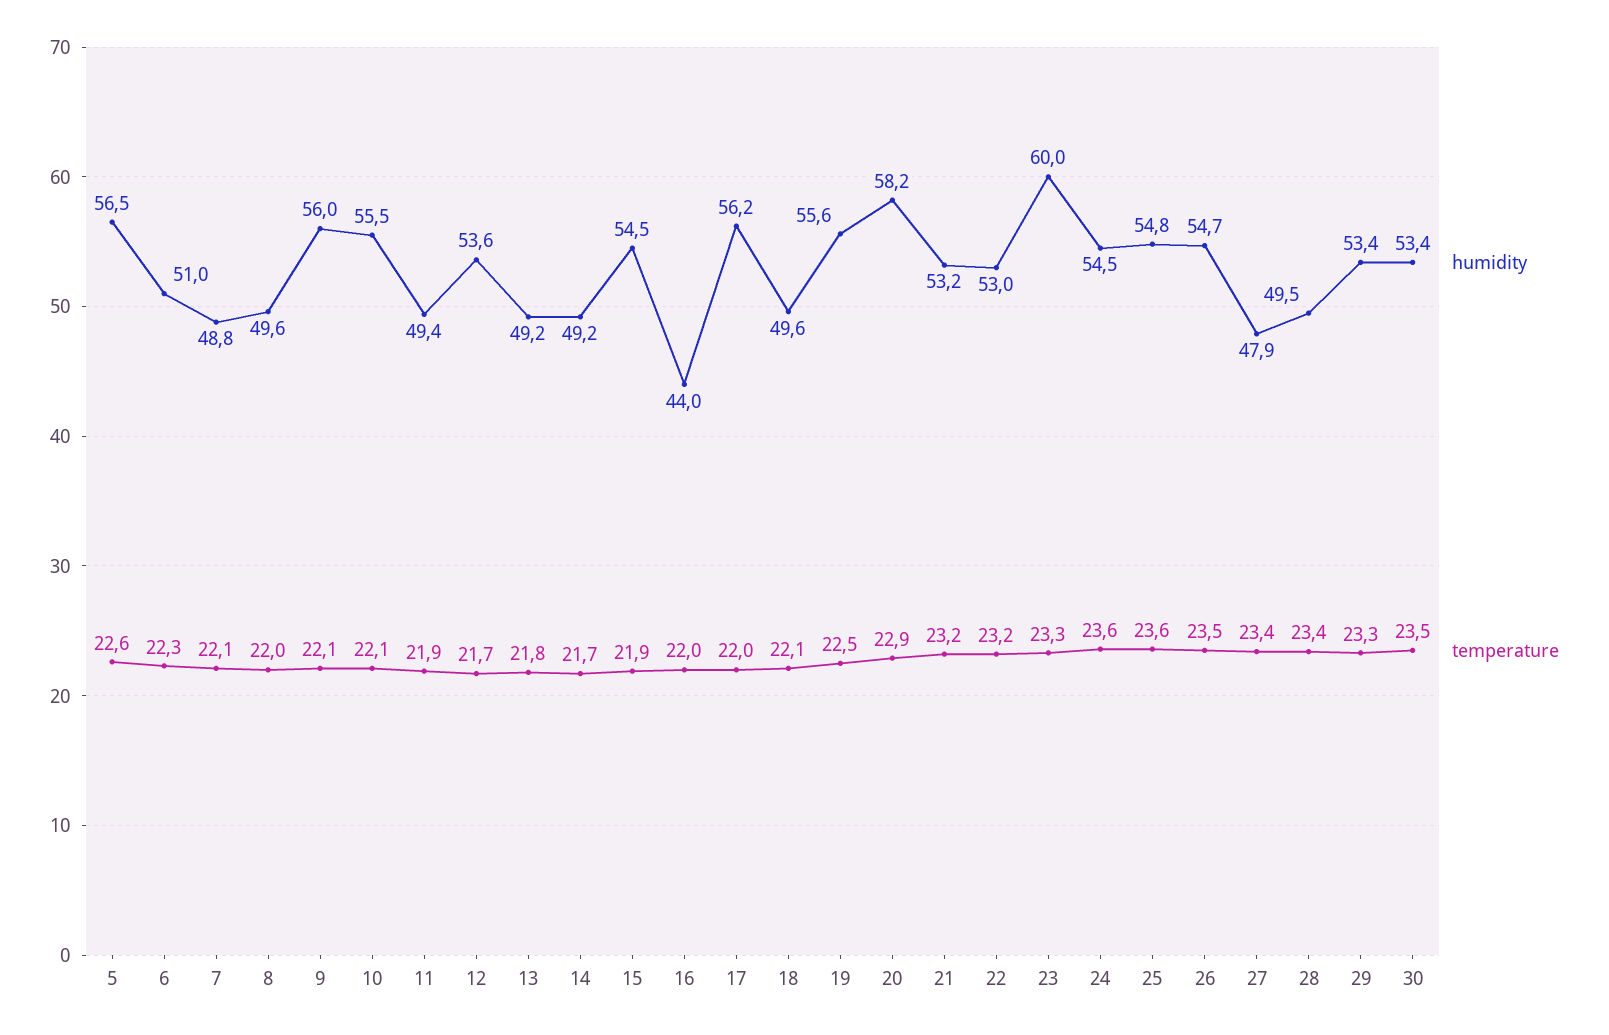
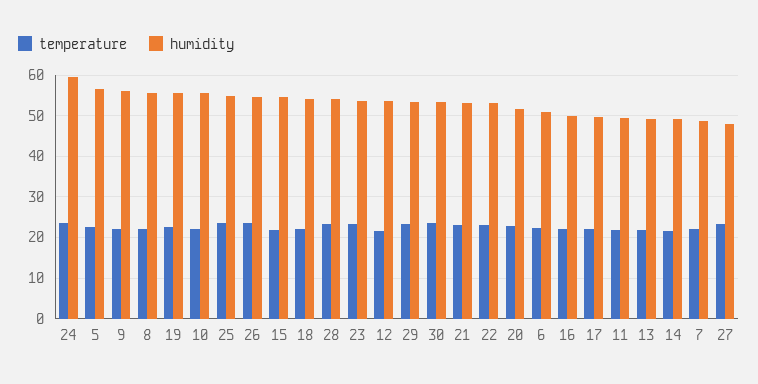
  {
    "humidity": {
      "5": 56.5,
      "6": 51,
      "7": 48.8,
-     "8": 49.6,
+     "8": 56,
      "9": 56,
      "10": 55.5,
      "11": 49.4,
      "12": 53.6,
      "13": 49.2,
      "14": 49.2,
      "15": 54.5,
-     "16": 44,
+     "16": 50,
-     "17": 56.2,
+     "17": 50,
-     "18": 49.6,
+     "18": 54,
      "19": 55.6,
-     "20": 58.2,
+     "20": 52,
      "21": 53.2,
      "22": 53,
-     "23": 60,
+     "23": 54,
-     "24": 54.5,
+     "24": 60,
      "25": 54.8,
      "26": 54.7,
      "27": 47.9,
-     "28": 49.5,
+     "28": 54,
      "29": 53.4,
      "30": 53.4
    },
    "temperature": {
      "5": 22.6,
      "6": 22.3,
      "7": 22.1,
      "8": 22,
      "9": 22.1,
      "10": 22.1,
      "11": 21.9,
      "12": 21.7,
      "13": 21.8,
      "14": 21.7,
      "15": 21.9,
      "16": 22,
      "17": 22,
      "18": 22.1,
      "19": 22.5,
      "20": 22.9,
      "21": 23.2,
      "22": 23.2,
      "23": 23.3,
      "24": 23.6,
      "25": 23.6,
      "26": 23.5,
      "27": 23.4,
      "28": 23.4,
      "29": 23.3,
      "30": 23.5
    }
  }

